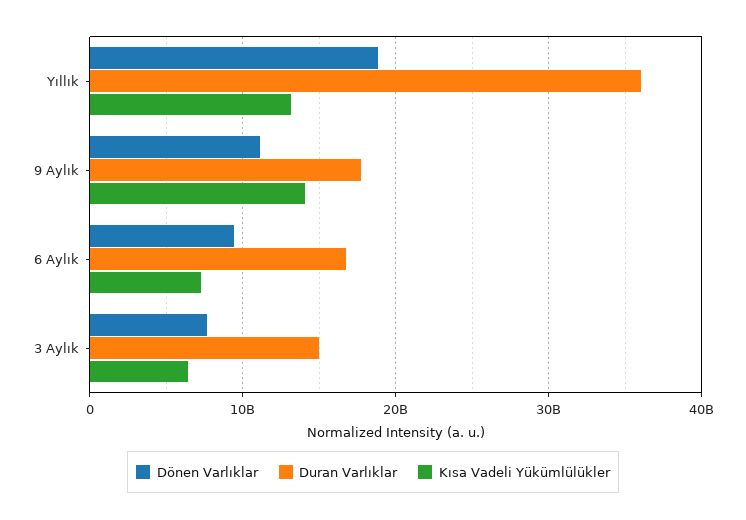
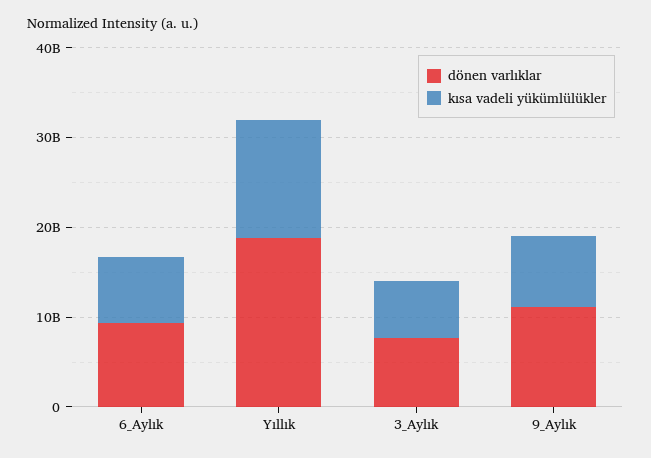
  {
    "Dönen Varlıklar": {
      "Yıllık": 19000000000,
      "9 Aylık": 11000000000,
      "6 Aylık": 9000000000,
      "3 Aylık": 8000000000
    },
-   "Duran Varlıklar": {
-     "Yıllık": 36000000000,
-     "9 Aylık": 18000000000,
-     "6 Aylık": 17000000000,
-     "3 Aylık": 15000000000
-   },
    "Kısa Vadeli Yükümlülükler": {
      "Yıllık": 13000000000,
-     "9 Aylık": 14000000000,
+     "9 Aylık": 8000000000,
      "6 Aylık": 7000000000,
      "3 Aylık": 6000000000
    }
  }

